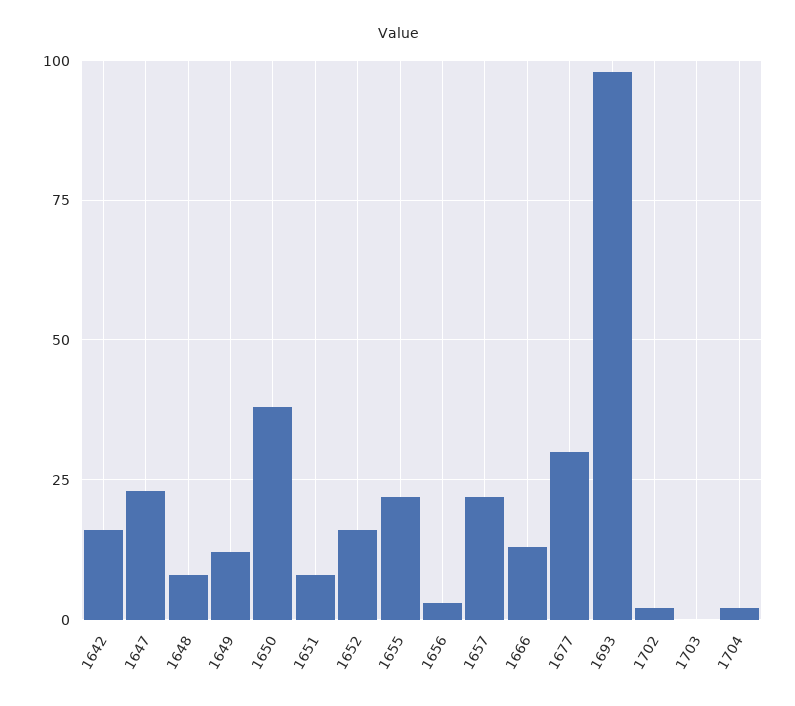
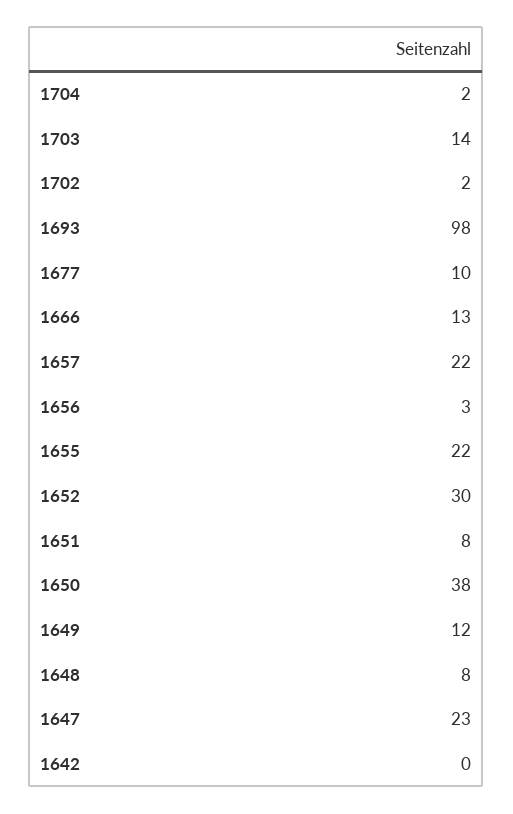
  {
-   "1642": 15,
+   "1642": 0,
    "1647": 23,
    "1648": 8,
    "1649": 12,
    "1650": 38,
    "1651": 8,
-   "1652": 15,
+   "1652": 30,
    "1655": 22,
    "1656": 3,
    "1657": 22,
    "1666": 13,
-   "1677": 30,
+   "1677": 10,
    "1693": 98,
    "1702": 2,
-   "1703": 0,
+   "1703": 14,
    "1704": 2
  }

